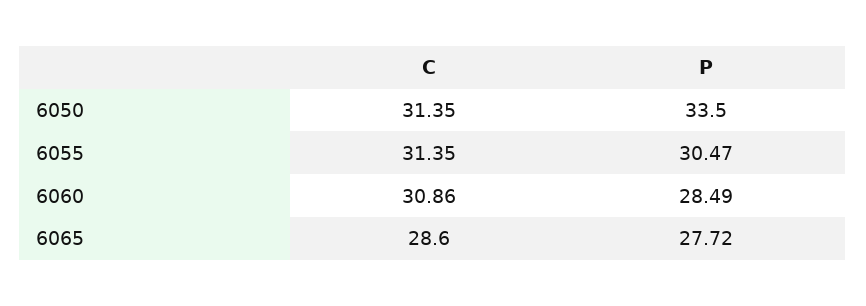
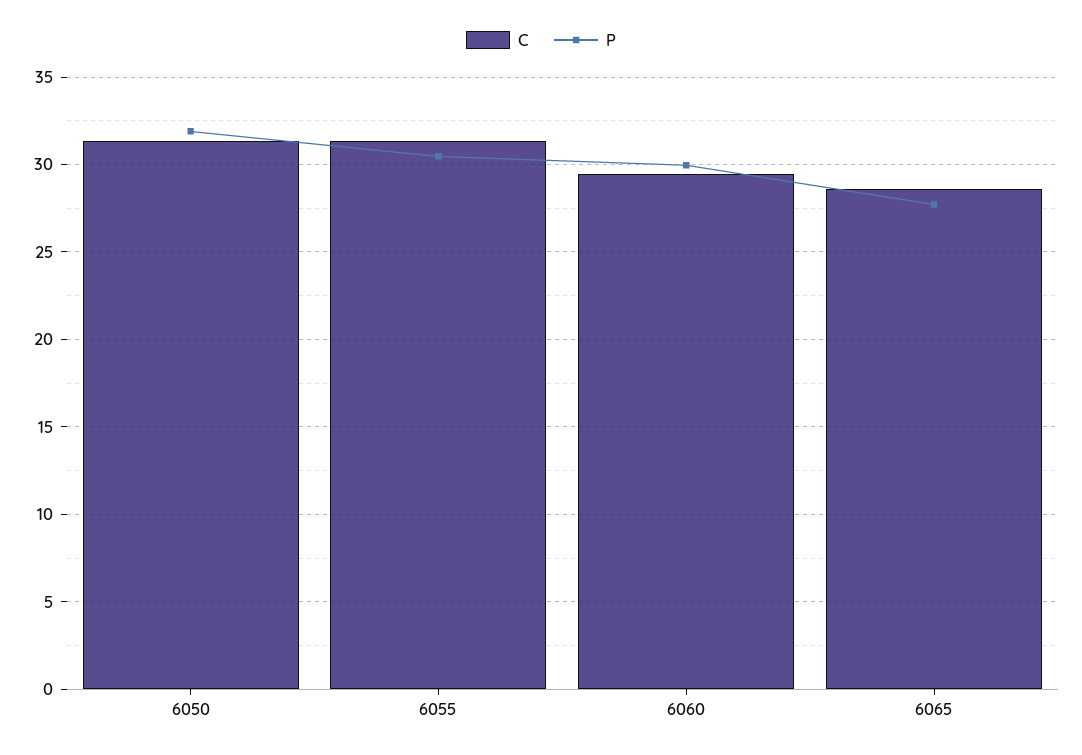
  {
    "C": {
      "6050": 31.35,
      "6055": 31.35,
-     "6060": 30.86,
+     "6060": 29.5,
      "6065": 28.6
    },
    "P": {
-     "6050": 33.5,
+     "6050": 32,
      "6055": 30.47,
-     "6060": 28.49,
+     "6060": 30,
      "6065": 27.72
    }
  }

